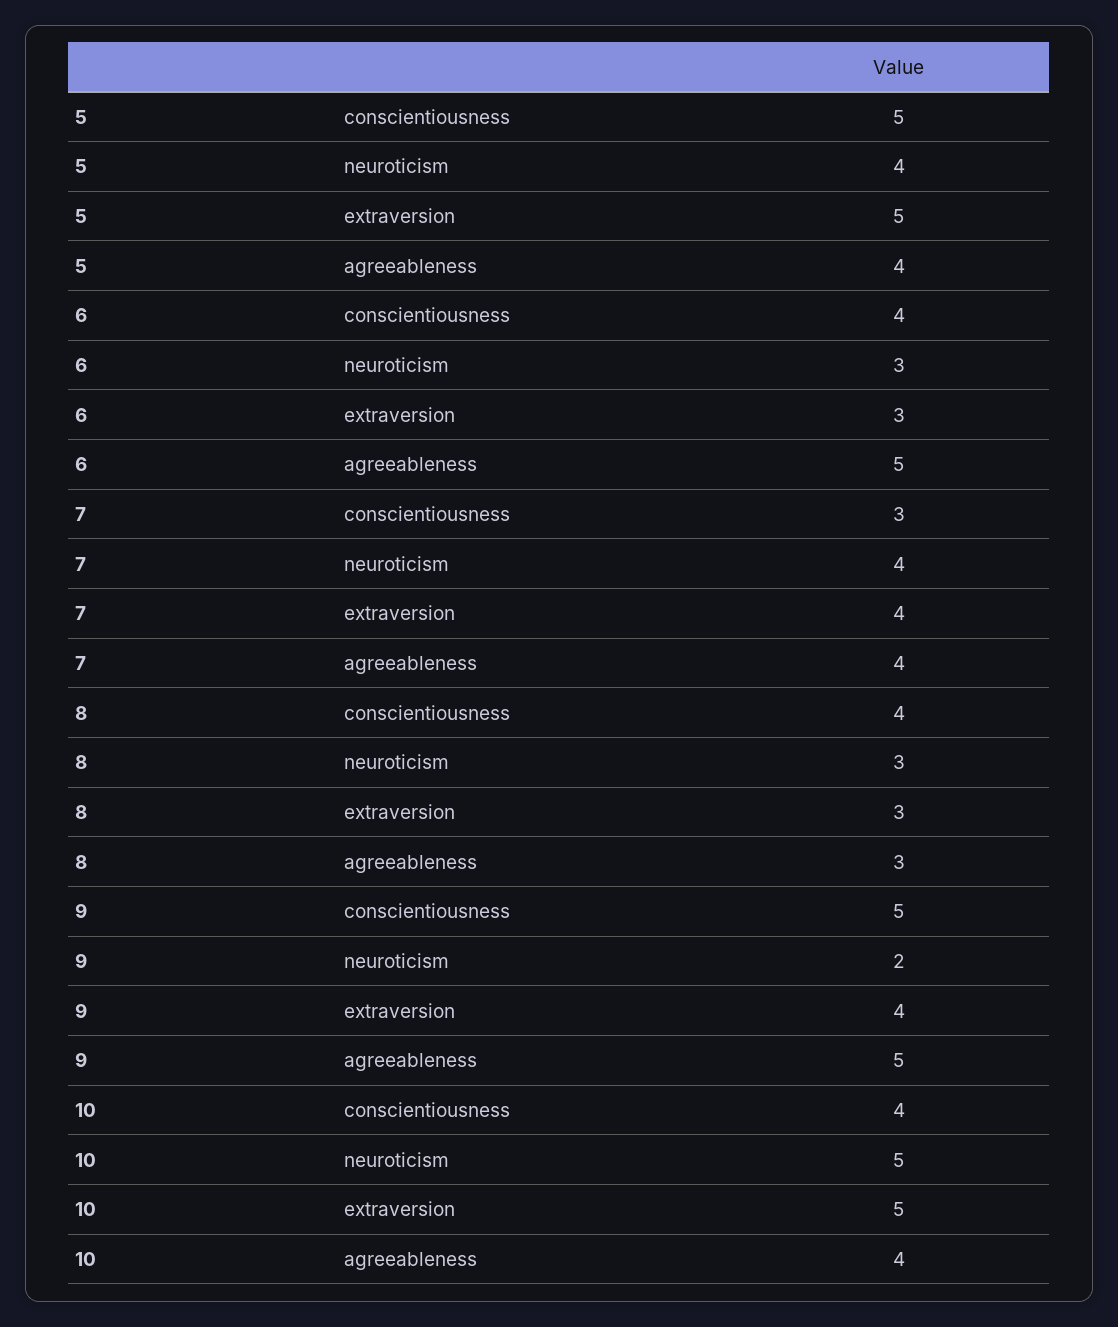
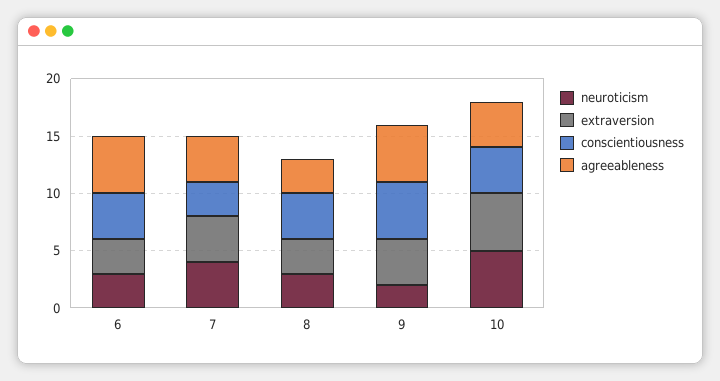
  {
    "conscientiousness": {
-     "5": 5,
      "6": 4,
      "7": 3,
      "8": 4,
      "9": 5,
      "10": 4
    },
    "neuroticism": {
-     "5": 4,
      "6": 3,
      "7": 4,
      "8": 3,
      "9": 2,
      "10": 5
    },
    "extraversion": {
-     "5": 5,
      "6": 3,
      "7": 4,
      "8": 3,
      "9": 4,
      "10": 5
    },
    "agreeableness": {
-     "5": 4,
      "6": 5,
      "7": 4,
      "8": 3,
      "9": 5,
      "10": 4
    }
  }

